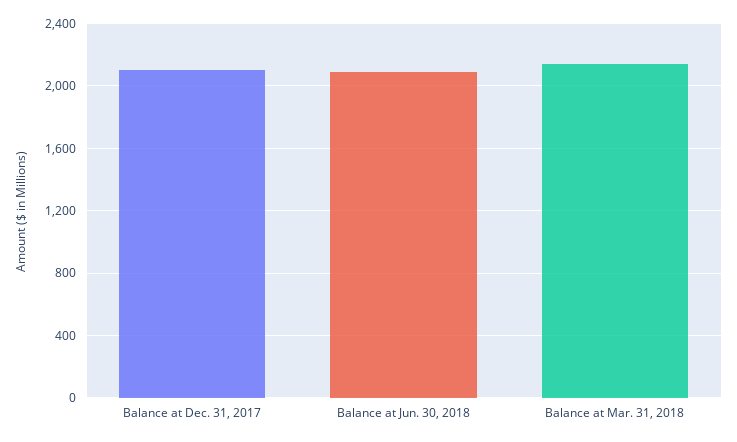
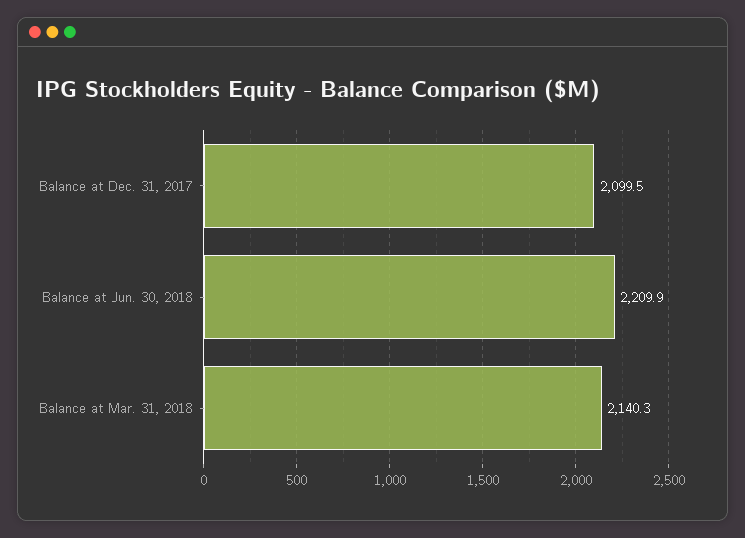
  {
    "Balance at Dec. 31, 2017": 2099.5,
-   "Balance at Jun. 30, 2018": 2100,
+   "Balance at Jun. 30, 2018": 2209.9,
    "Balance at Mar. 31, 2018": 2140.3
  }

